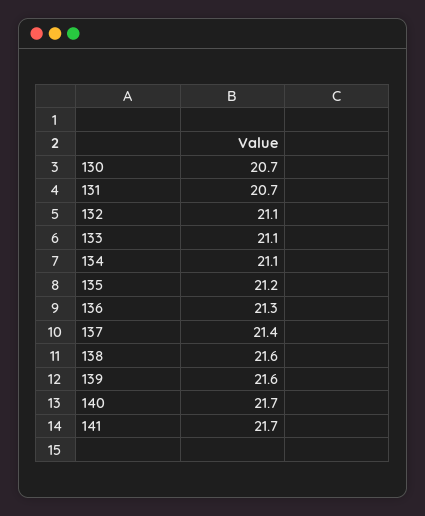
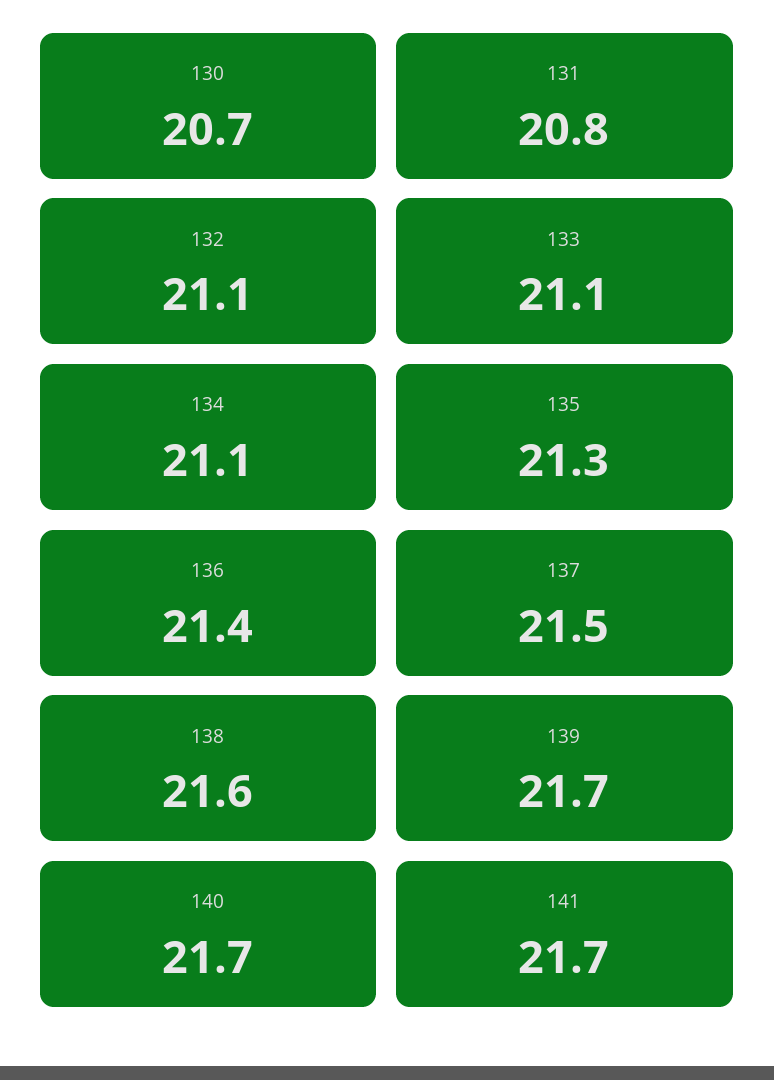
  {
    "130": 20.7,
-   "131": 20.7,
+   "131": 20.8,
    "132": 21.1,
    "133": 21.1,
    "134": 21.1,
-   "135": 21.2,
+   "135": 21.3,
-   "136": 21.3,
+   "136": 21.4,
-   "137": 21.4,
+   "137": 21.5,
    "138": 21.6,
-   "139": 21.6,
+   "139": 21.7,
    "140": 21.7,
    "141": 21.7
  }

